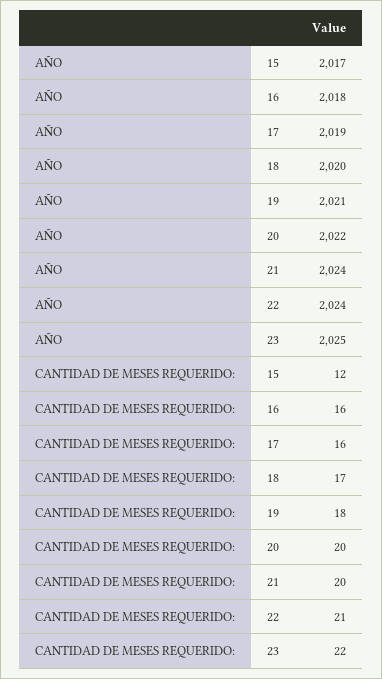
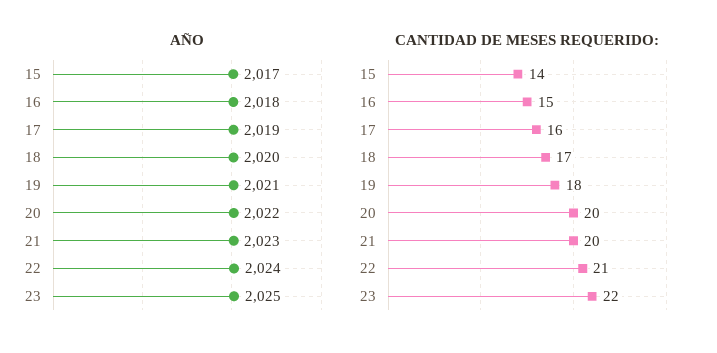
  {
    "AÑO": {
      "15": 2017,
      "16": 2018,
      "17": 2019,
      "18": 2020,
      "19": 2021,
      "20": 2022,
-     "21": 2024,
+     "21": 2023,
      "22": 2024,
      "23": 2025
    },
    "CANTIDAD DE MESES REQUERIDO:": {
-     "15": 12,
+     "15": 14,
-     "16": 16,
+     "16": 15,
      "17": 16,
      "18": 17,
      "19": 18,
      "20": 20,
      "21": 20,
      "22": 21,
      "23": 22
    }
  }

